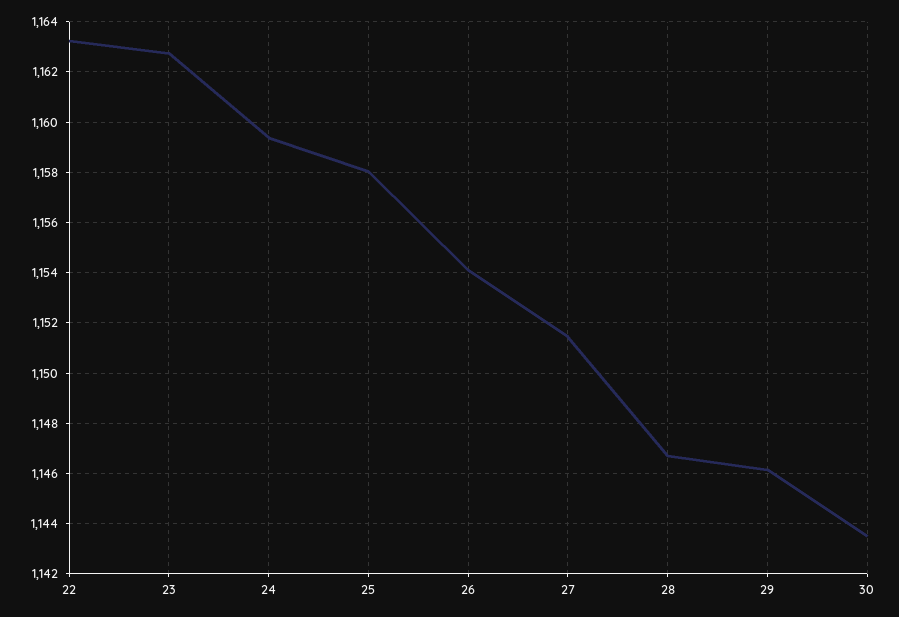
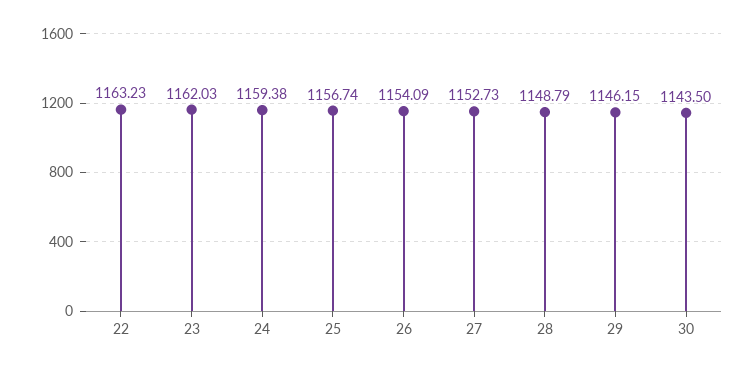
  {
    "22": 1163.23,
-   "23": 1162.75,
+   "23": 1162.03,
    "24": 1159.38,
-   "25": 1158,
+   "25": 1156.74,
    "26": 1154.09,
-   "27": 1151.5,
+   "27": 1152.73,
-   "28": 1146.75,
+   "28": 1148.79,
    "29": 1146.15,
    "30": 1143.5
  }

